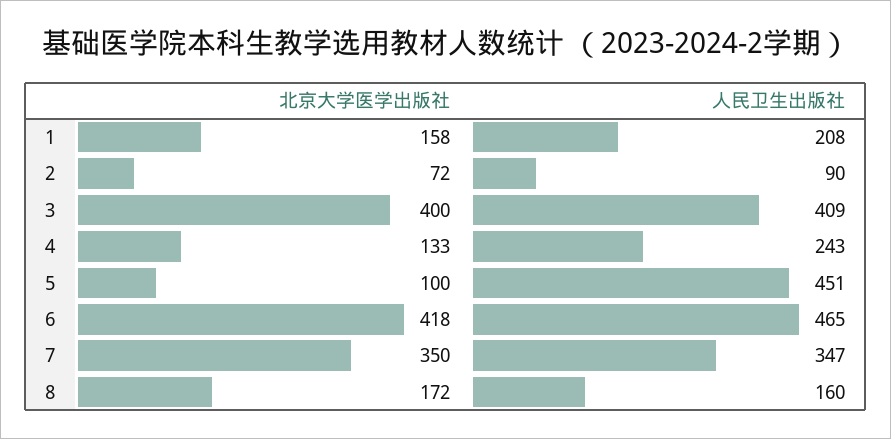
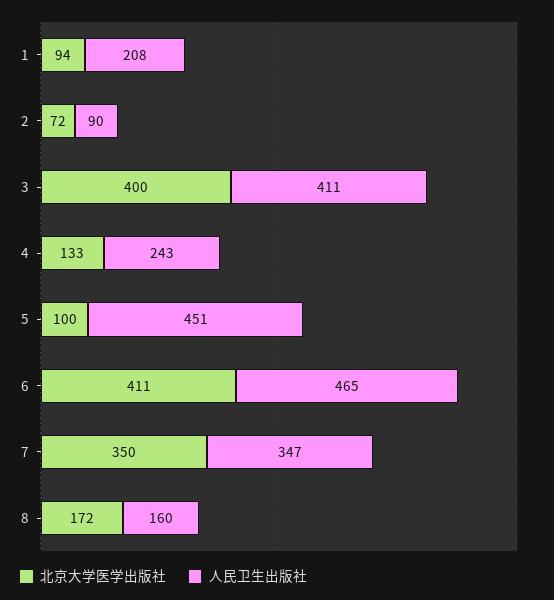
  {
    "北京大学医学出版社": {
-     "1": 158,
+     "1": 94,
      "2": 72,
      "3": 400,
      "4": 133,
      "5": 100,
-     "6": 418,
+     "6": 411,
      "7": 350,
      "8": 172
    },
    "人民卫生出版社": {
      "1": 208,
      "2": 90,
-     "3": 409,
+     "3": 411,
      "4": 243,
      "5": 451,
      "6": 465,
      "7": 347,
      "8": 160
    }
  }

